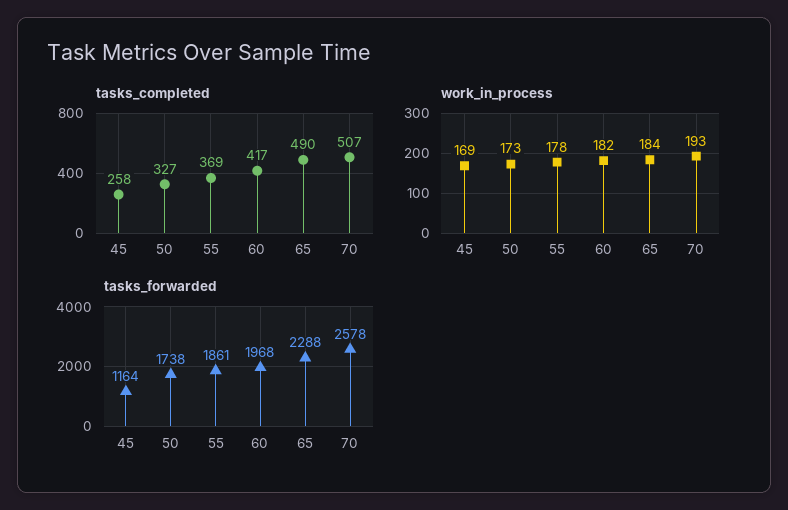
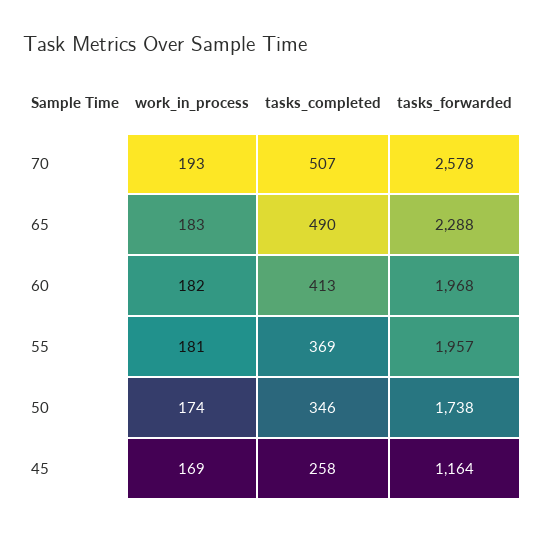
  {
    "tasks_completed": {
      "45": 258,
-     "50": 327,
+     "50": 346,
      "55": 369,
-     "60": 417,
+     "60": 413,
      "65": 490,
      "70": 507
    },
    "work_in_process": {
      "45": 169,
-     "50": 173,
+     "50": 174,
-     "55": 178,
+     "55": 181,
      "60": 182,
-     "65": 184,
+     "65": 183,
      "70": 193
    },
    "tasks_forwarded": {
      "45": 1164,
      "50": 1738,
-     "55": 1861,
+     "55": 1957,
      "60": 1968,
      "65": 2288,
      "70": 2578
    }
  }

